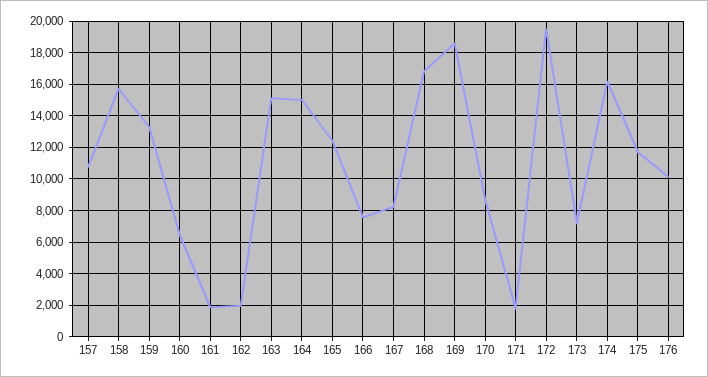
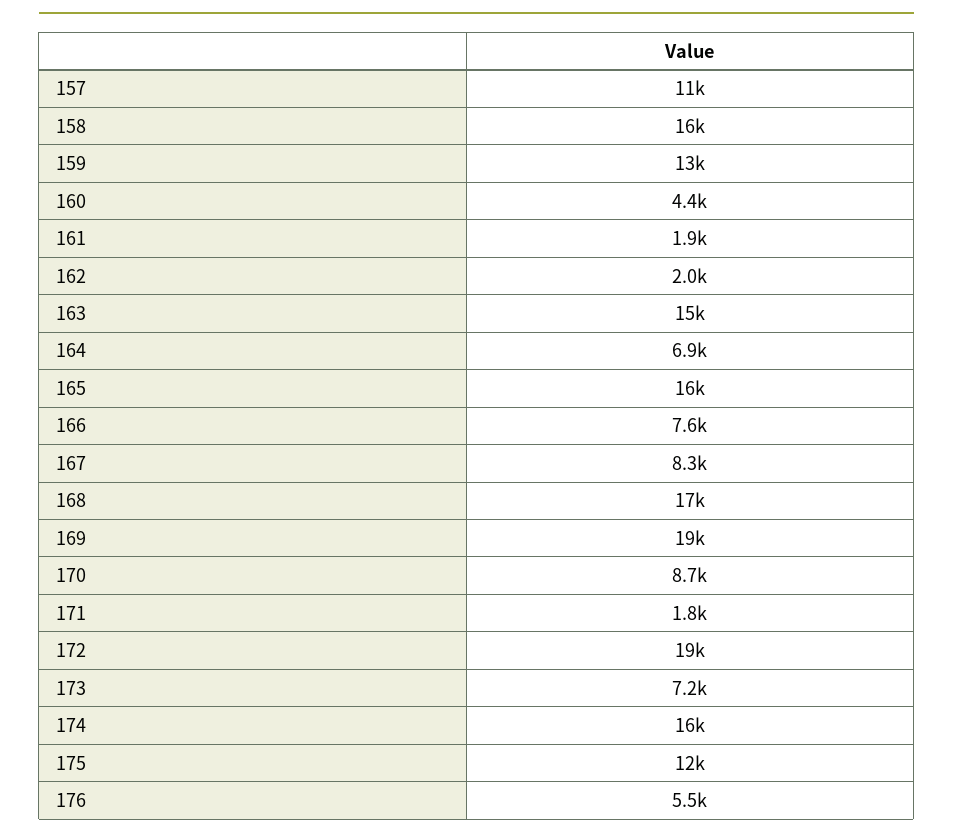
  {
    "157": 11000,
    "158": 16000,
    "159": 13000,
-   "160": 6500,
+   "160": 4400,
    "161": 1900,
    "162": 2000,
    "163": 15000,
-   "164": 15000,
+   "164": 6900,
-   "165": 12500,
+   "165": 16000,
    "166": 7600,
    "167": 8300,
    "168": 17000,
    "169": 19000,
    "170": 8700,
    "171": 1800,
    "172": 19000,
    "173": 7200,
    "174": 16000,
    "175": 12000,
-   "176": 10000
+   "176": 5500
  }

